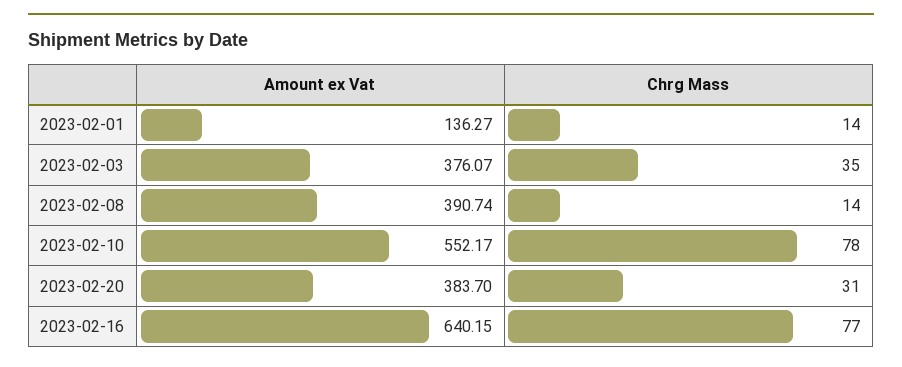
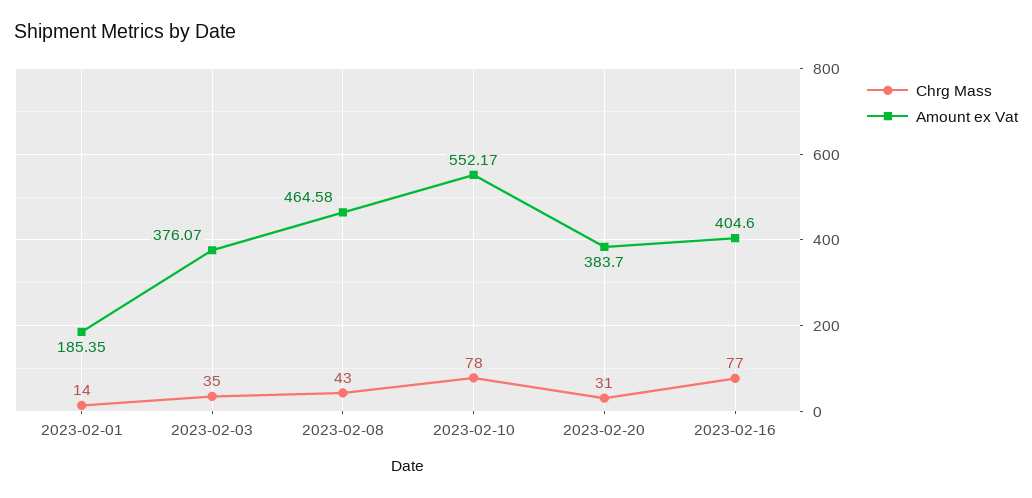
  {
    "Amount ex Vat": {
-     "2023-02-01": 136.27,
+     "2023-02-01": 185.35,
      "2023-02-03": 376.07,
-     "2023-02-08": 390.74,
+     "2023-02-08": 464.58,
      "2023-02-10": 552.17,
      "2023-02-20": 383.7,
-     "2023-02-16": 640.15
+     "2023-02-16": 404.6
    },
    "Chrg Mass": {
      "2023-02-01": 14,
      "2023-02-03": 35,
-     "2023-02-08": 14,
+     "2023-02-08": 43,
      "2023-02-10": 78,
      "2023-02-20": 31,
      "2023-02-16": 77
    }
  }

